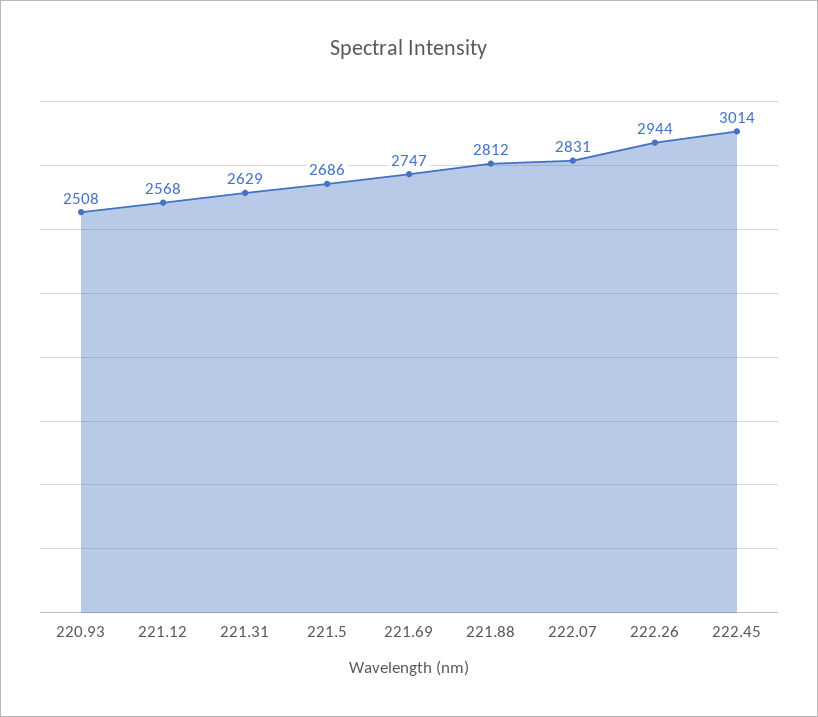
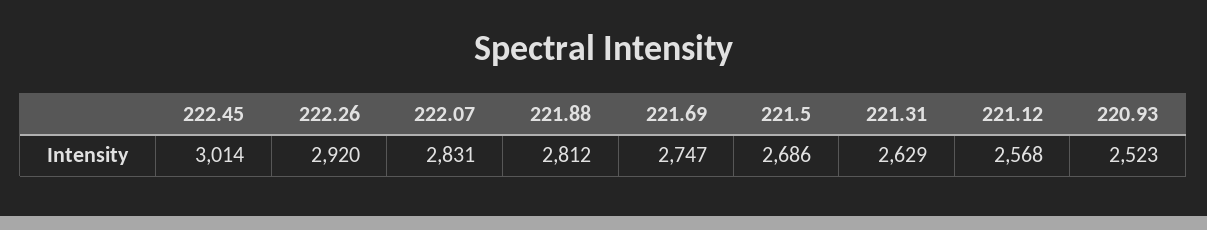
  {
-   "220.93": 2508,
+   "220.93": 2523,
    "221.12": 2568,
    "221.31": 2629,
    "221.5": 2686,
    "221.69": 2747,
    "221.88": 2812,
    "222.07": 2831,
-   "222.26": 2944,
+   "222.26": 2920,
    "222.45": 3014
  }

